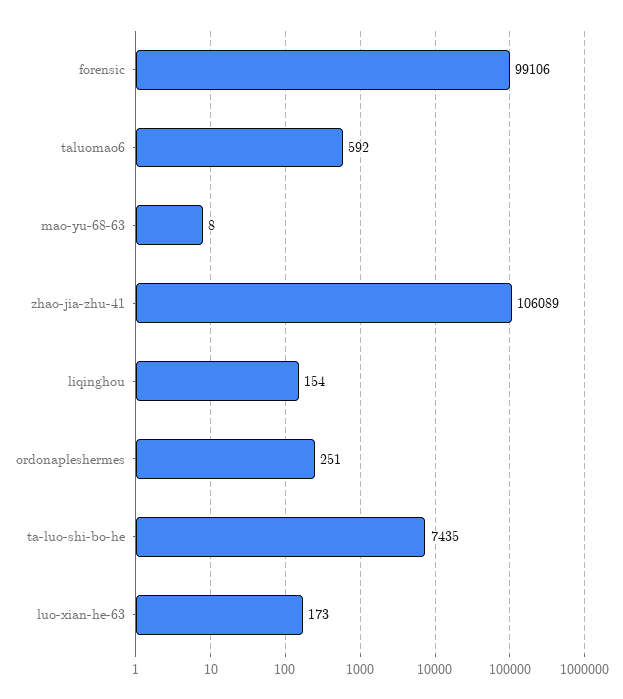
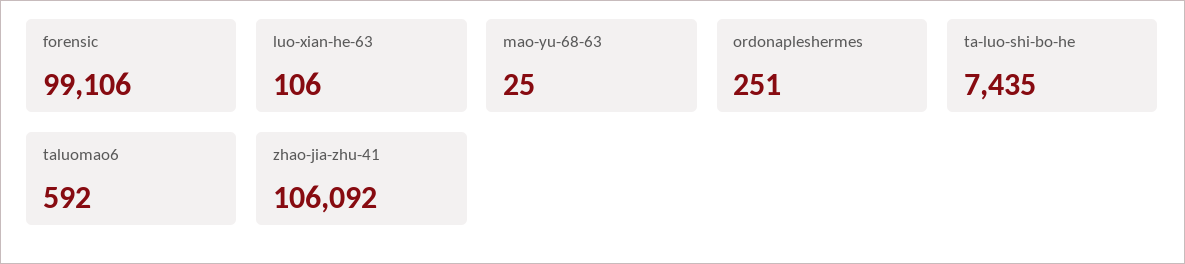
  {
    "forensic": 99106,
    "taluomao6": 592,
-   "mao-yu-68-63": 8,
+   "mao-yu-68-63": 25,
-   "zhao-jia-zhu-41": 106089,
+   "zhao-jia-zhu-41": 106092,
-   "liqinghou": 154,
    "ordonapleshermes": 251,
    "ta-luo-shi-bo-he": 7435,
-   "luo-xian-he-63": 173
+   "luo-xian-he-63": 106
  }

